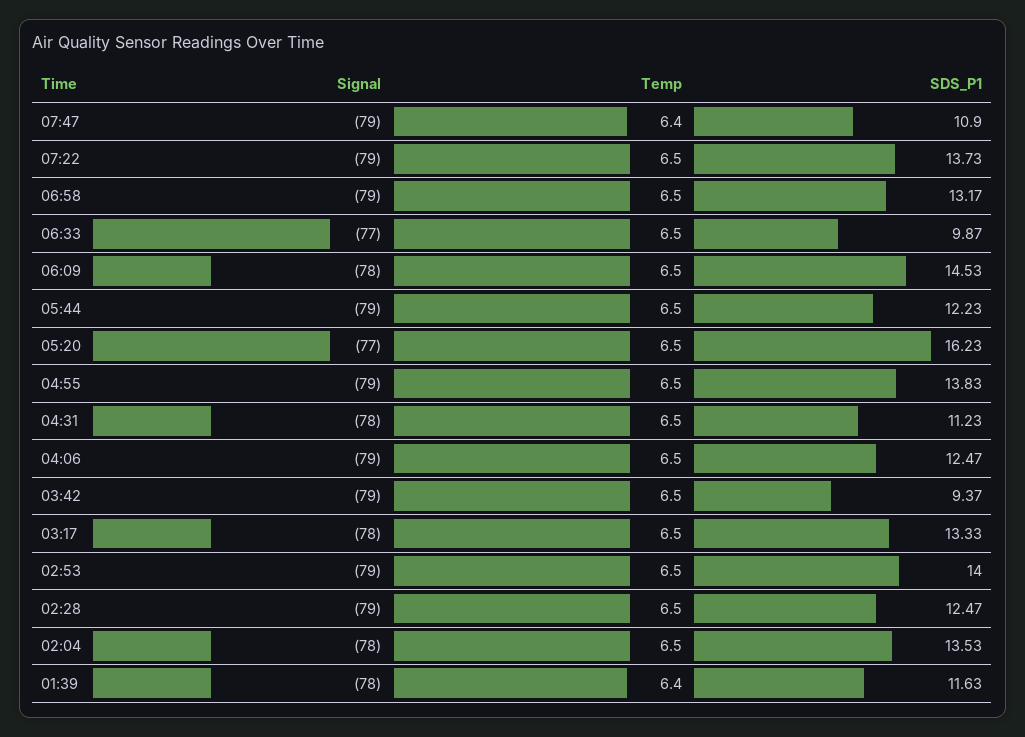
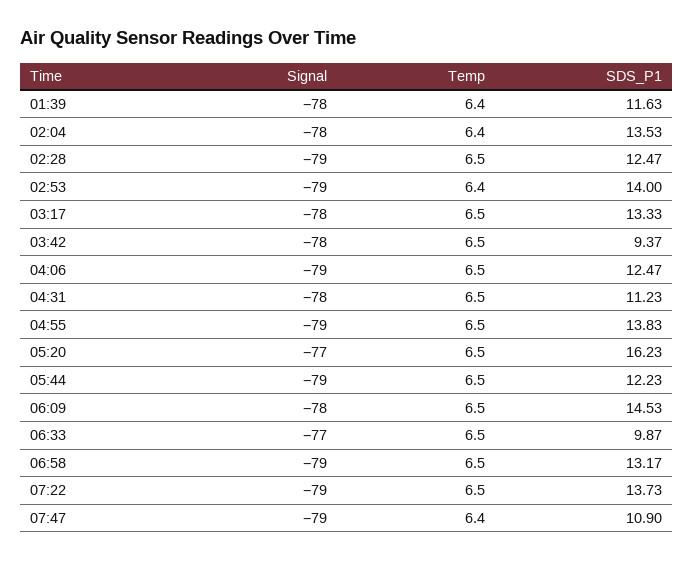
  {
    "Signal": {
      "07:47": -79,
      "07:22": -79,
      "06:58": -79,
      "06:33": -77,
      "06:09": -78,
      "05:44": -79,
      "05:20": -77,
      "04:55": -79,
      "04:31": -78,
      "04:06": -79,
-     "03:42": -79,
+     "03:42": -78,
      "03:17": -78,
      "02:53": -79,
      "02:28": -79,
      "02:04": -78,
      "01:39": -78
    },
    "Temp": {
      "07:47": 6.4,
      "07:22": 6.5,
      "06:58": 6.5,
      "06:33": 6.5,
      "06:09": 6.5,
      "05:44": 6.5,
      "05:20": 6.5,
      "04:55": 6.5,
      "04:31": 6.5,
      "04:06": 6.5,
      "03:42": 6.5,
      "03:17": 6.5,
-     "02:53": 6.5,
+     "02:53": 6.4,
      "02:28": 6.5,
-     "02:04": 6.5,
+     "02:04": 6.4,
      "01:39": 6.4
    },
    "SDS_P1": {
      "07:47": 10.9,
      "07:22": 13.73,
      "06:58": 13.17,
      "06:33": 9.87,
      "06:09": 14.53,
      "05:44": 12.23,
      "05:20": 16.23,
      "04:55": 13.83,
      "04:31": 11.23,
      "04:06": 12.47,
      "03:42": 9.37,
      "03:17": 13.33,
      "02:53": 14,
      "02:28": 12.47,
      "02:04": 13.53,
      "01:39": 11.63
    }
  }

